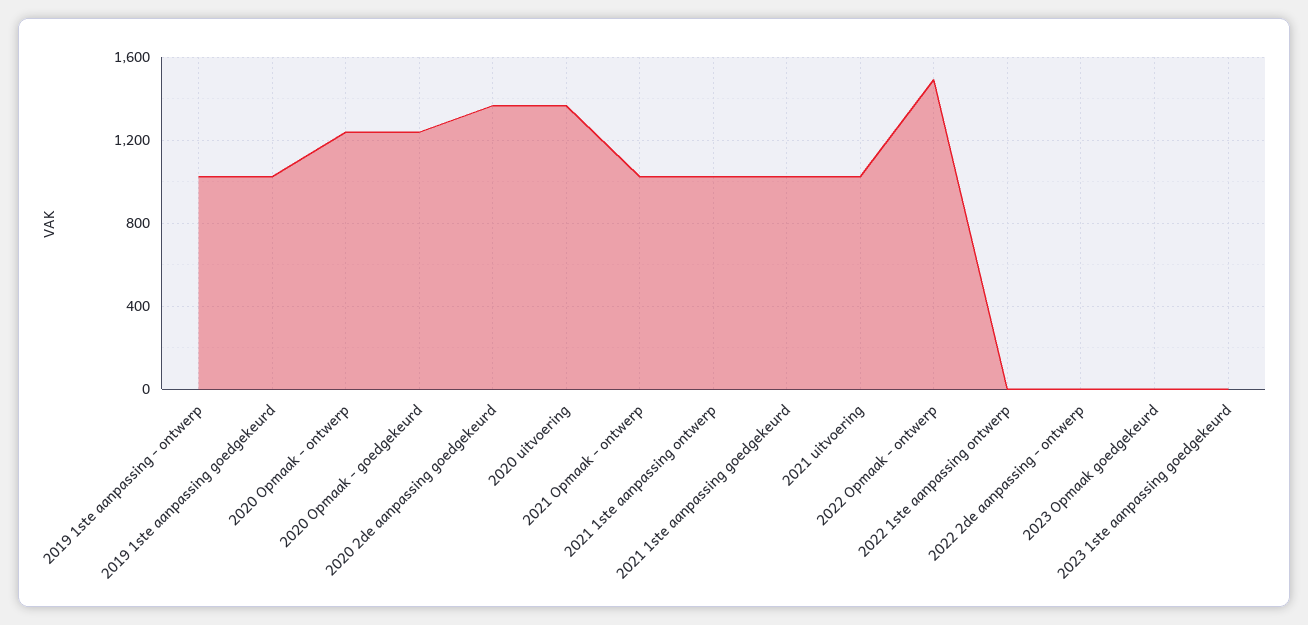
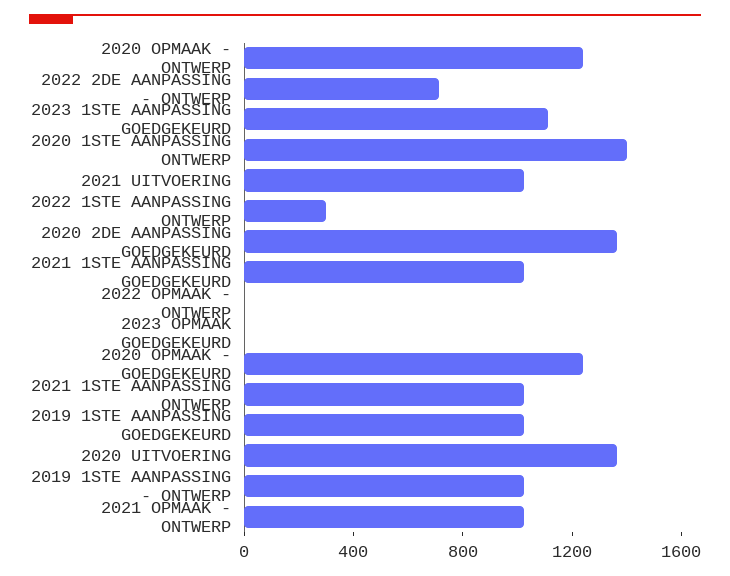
  {
    "2019 1ste aanpassing - ontwerp": 1000,
    "2019 1ste aanpassing goedgekeurd": 1000,
    "2020 Opmaak - ontwerp": 1250,
    "2020 Opmaak - goedgekeurd": 1250,
    "2020 2de aanpassing goedgekeurd": 1350,
    "2020 uitvoering": 1350,
    "2021 Opmaak - ontwerp": 1000,
    "2021 1ste aanpassing ontwerp": 1000,
    "2021 1ste aanpassing goedgekeurd": 1000,
    "2021 uitvoering": 1000,
-   "2022 Opmaak - ontwerp": 1500,
+   "2022 Opmaak - ontwerp": 0,
-   "2022 1ste aanpassing ontwerp": 0,
+   "2022 1ste aanpassing ontwerp": 300,
-   "2022 2de aanpassing - ontwerp": 0,
+   "2022 2de aanpassing - ontwerp": 700,
    "2023 Opmaak goedgekeurd": 0,
-   "2023 1ste aanpassing goedgekeurd": 0
+   "2023 1ste aanpassing goedgekeurd": 1100,
+   "2020 1STE AANPASSING ONTWERP": 1400
  }

